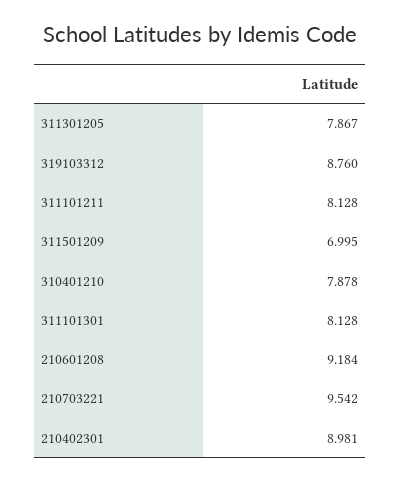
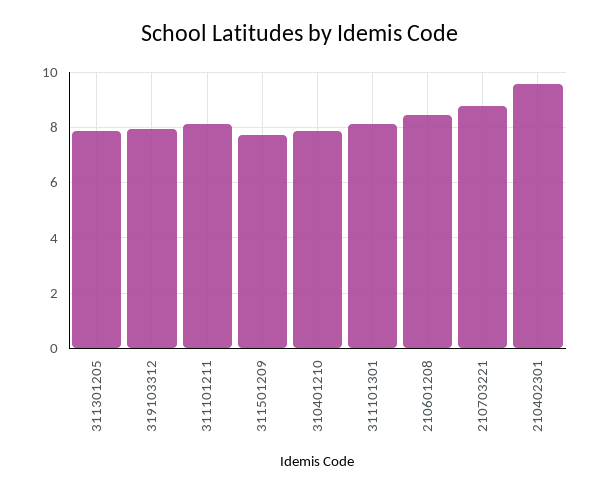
  {
    "311301205": 7.867,
-   "319103312": 8.76,
+   "319103312": 8,
    "311101211": 8.128,
-   "311501209": 6.995,
+   "311501209": 7.75,
    "310401210": 7.878,
    "311101301": 8.128,
-   "210601208": 9.184,
+   "210601208": 8.5,
-   "210703221": 9.542,
+   "210703221": 8.75,
-   "210402301": 8.981
+   "210402301": 9.5
  }

